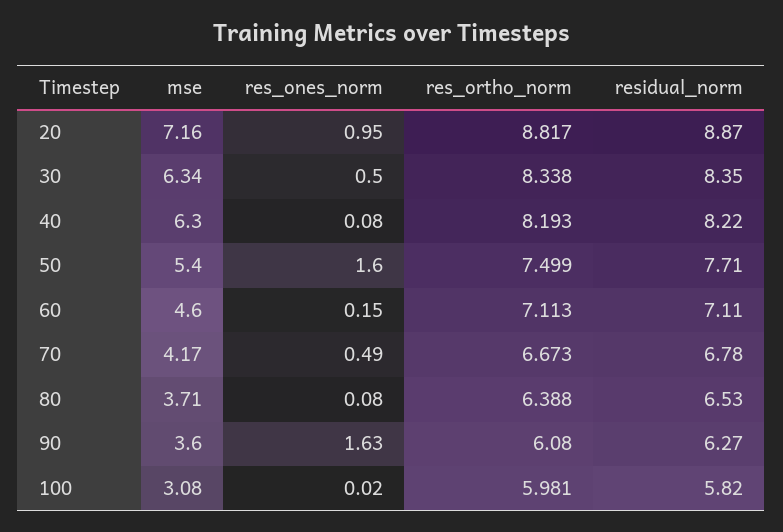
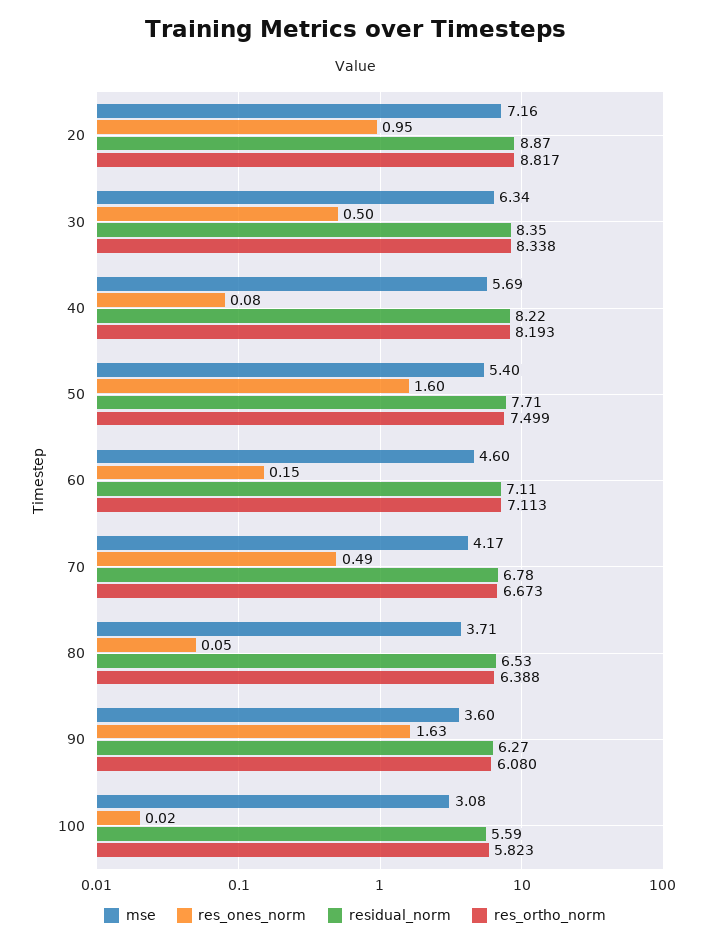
  {
    "mse": {
      "20": 7.16,
      "30": 6.34,
-     "40": 6.3,
+     "40": 5.69,
      "50": 5.4,
      "60": 4.6,
      "70": 4.17,
      "80": 3.71,
      "90": 3.6,
      "100": 3.08
    },
    "res_ones_norm": {
      "20": 0.95,
      "30": 0.5,
      "40": 0.08,
      "50": 1.6,
      "60": 0.15,
      "70": 0.49,
-     "80": 0.08,
+     "80": 0.05,
      "90": 1.63,
      "100": 0.02
    },
    "res_ortho_norm": {
      "20": 8.817,
      "30": 8.338,
      "40": 8.193,
      "50": 7.499,
      "60": 7.113,
      "70": 6.673,
      "80": 6.388,
      "90": 6.08,
-     "100": 5.981
+     "100": 5.823
    },
    "residual_norm": {
      "20": 8.87,
      "30": 8.35,
      "40": 8.22,
      "50": 7.71,
      "60": 7.11,
      "70": 6.78,
      "80": 6.53,
      "90": 6.27,
-     "100": 5.82
+     "100": 5.59
    }
  }

